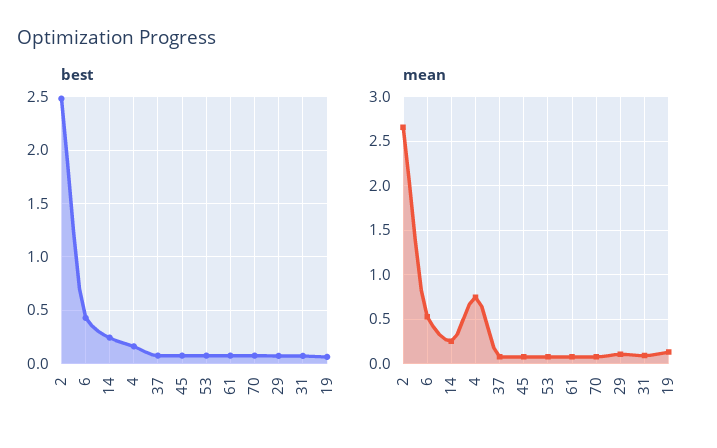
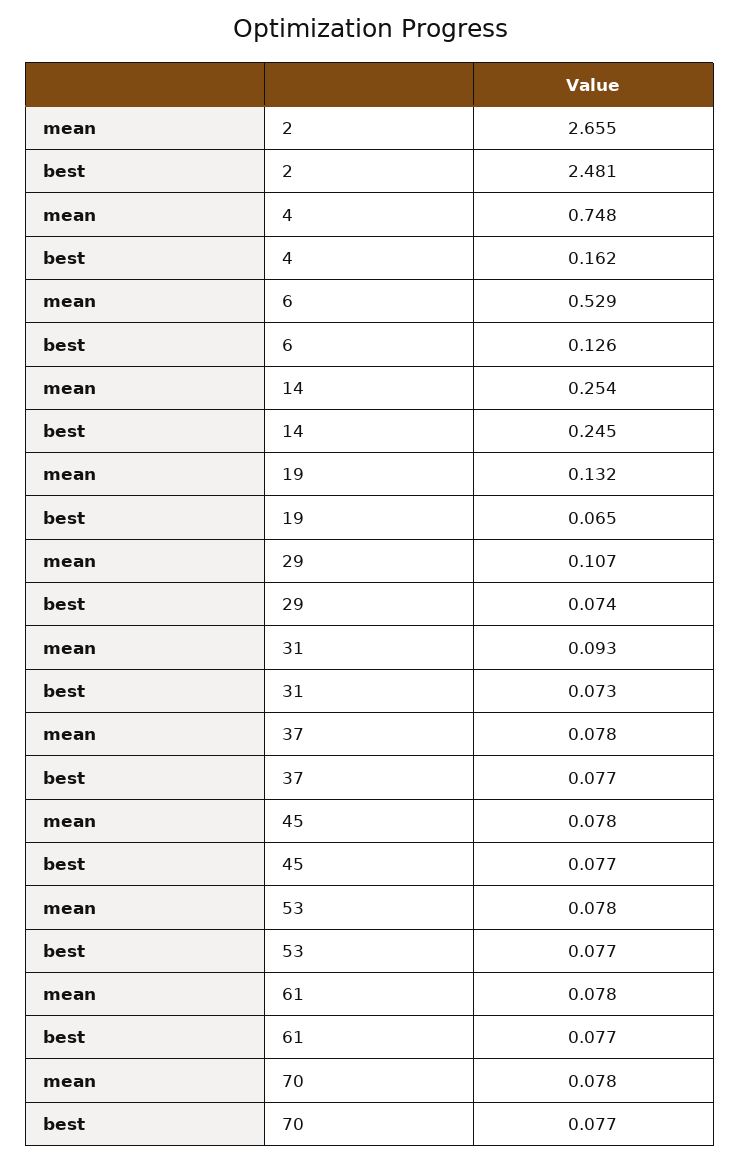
  {
    "best": {
      "2": 2.481,
-     "6": 0.4,
+     "6": 0.126,
      "14": 0.245,
      "4": 0.162,
      "37": 0.077,
      "45": 0.077,
      "53": 0.077,
      "61": 0.077,
      "70": 0.077,
      "29": 0.074,
      "31": 0.073,
      "19": 0.065
    },
    "mean": {
      "2": 2.655,
      "6": 0.529,
      "14": 0.254,
      "4": 0.748,
      "37": 0.078,
      "45": 0.078,
      "53": 0.078,
      "61": 0.078,
      "70": 0.078,
      "29": 0.107,
      "31": 0.093,
      "19": 0.132
    }
  }

